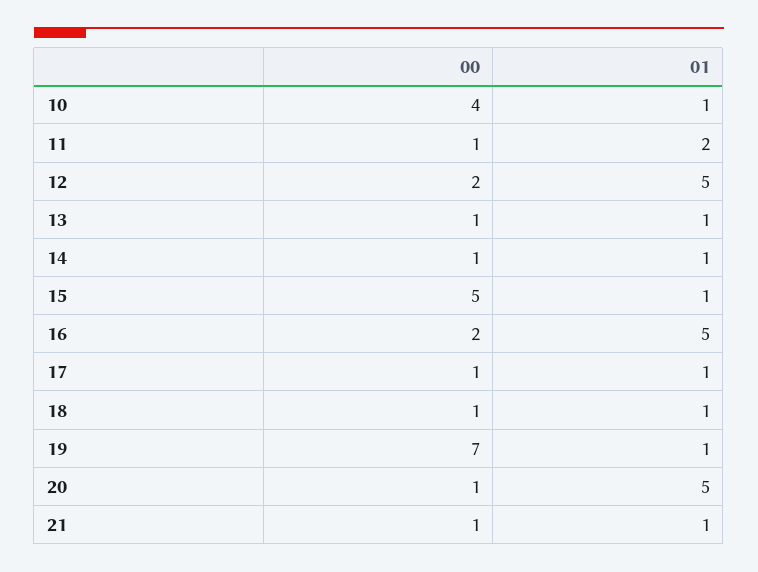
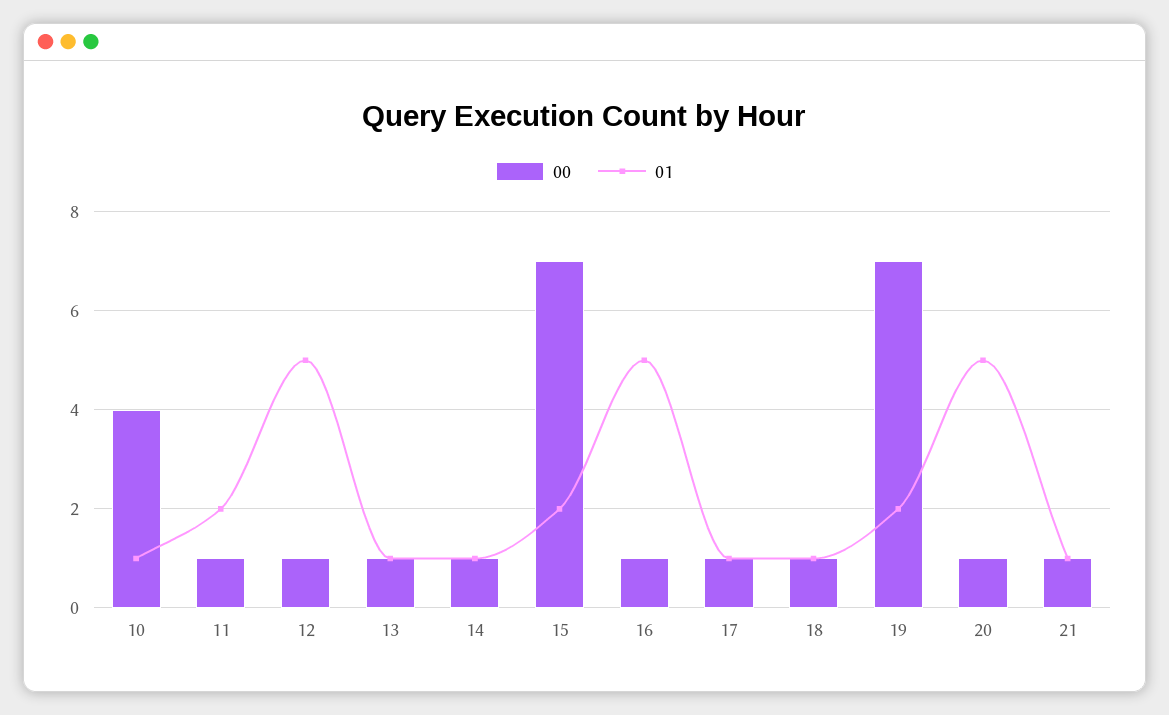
  {
    "00": {
      "10": 4,
      "11": 1,
-     "12": 2,
+     "12": 1,
      "13": 1,
      "14": 1,
-     "15": 5,
+     "15": 7,
-     "16": 2,
+     "16": 1,
      "17": 1,
      "18": 1,
      "19": 7,
      "20": 1,
      "21": 1
    },
    "01": {
      "10": 1,
      "11": 2,
      "12": 5,
      "13": 1,
      "14": 1,
-     "15": 1,
+     "15": 2,
      "16": 5,
      "17": 1,
      "18": 1,
-     "19": 1,
+     "19": 2,
      "20": 5,
      "21": 1
    }
  }

